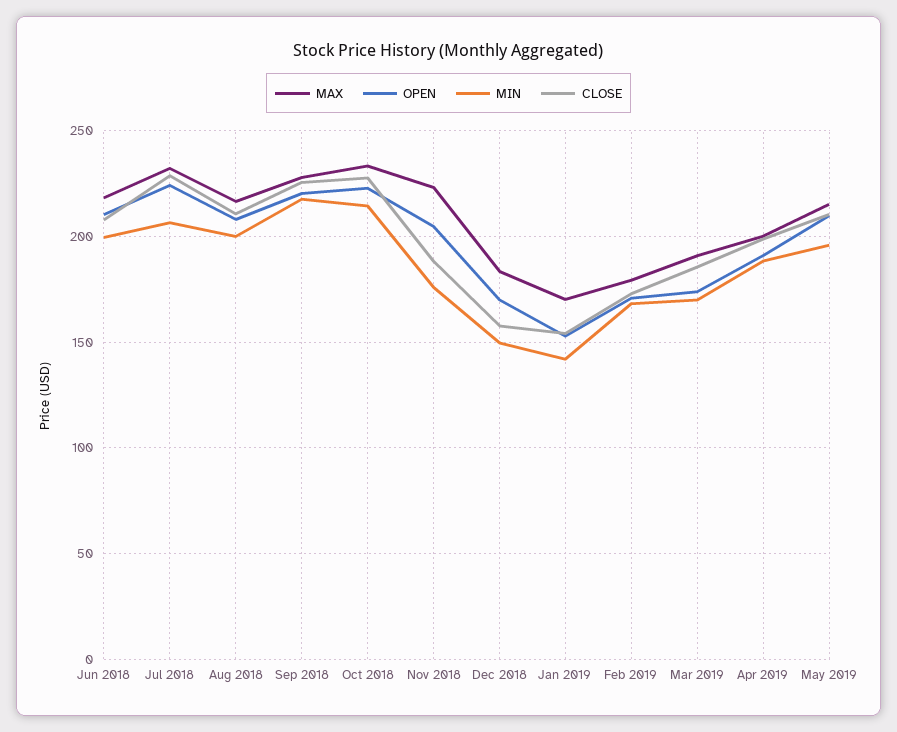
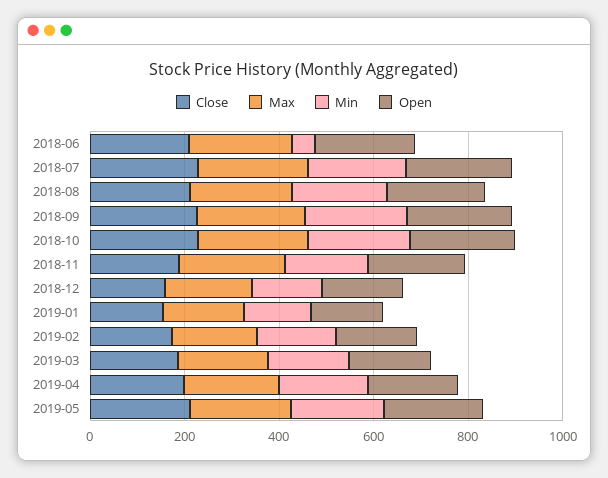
  {
    "MAX": {
      "Jun 2018": 220,
      "Jul 2018": 230,
      "Aug 2018": 215,
      "Sep 2018": 230,
      "Oct 2018": 235,
      "Nov 2018": 225,
      "Dec 2018": 185,
      "Jan 2019": 170,
      "Feb 2019": 180,
      "Mar 2019": 190,
      "Apr 2019": 200,
      "May 2019": 215
    },
    "OPEN": {
      "Jun 2018": 210,
      "Jul 2018": 225,
      "Aug 2018": 210,
      "Sep 2018": 220,
      "Oct 2018": 225,
      "Nov 2018": 205,
      "Dec 2018": 170,
      "Jan 2019": 155,
      "Feb 2019": 170,
      "Mar 2019": 175,
      "Apr 2019": 190,
      "May 2019": 210
    },
    "MIN": {
-     "Jun 2018": 200,
+     "Jun 2018": 50,
      "Jul 2018": 205,
      "Aug 2018": 200,
      "Sep 2018": 220,
      "Oct 2018": 215,
      "Nov 2018": 175,
      "Dec 2018": 150,
      "Jan 2019": 140,
      "Feb 2019": 170,
      "Mar 2019": 170,
      "Apr 2019": 190,
      "May 2019": 195
    },
    "CLOSE": {
      "Jun 2018": 210,
      "Jul 2018": 230,
      "Aug 2018": 210,
      "Sep 2018": 225,
      "Oct 2018": 230,
      "Nov 2018": 190,
      "Dec 2018": 160,
      "Jan 2019": 155,
      "Feb 2019": 175,
      "Mar 2019": 185,
      "Apr 2019": 200,
      "May 2019": 210
    }
  }

